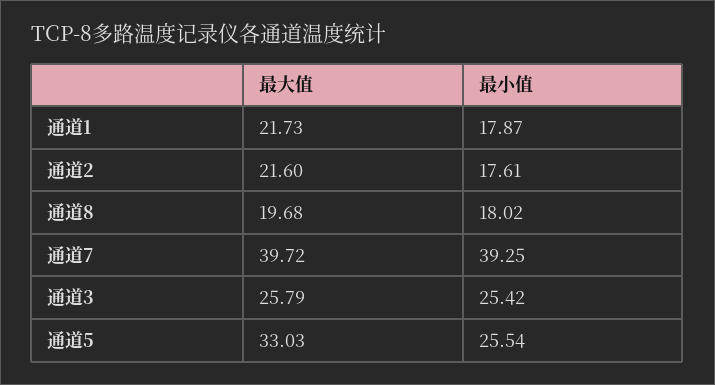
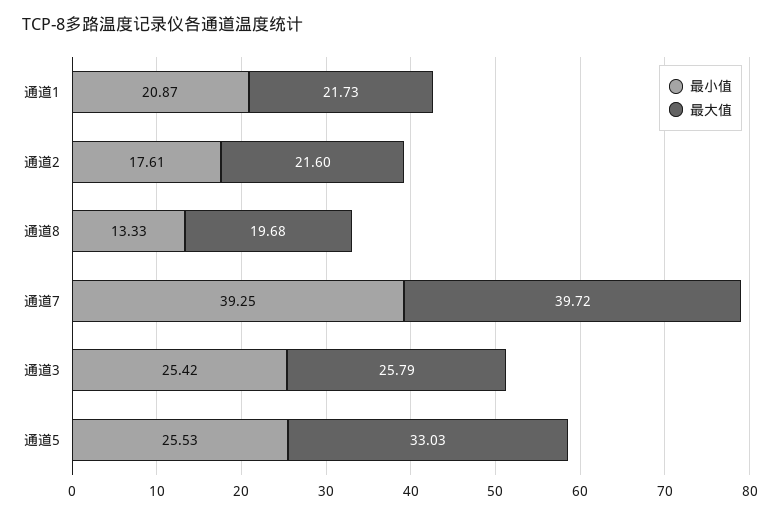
  {
    "最大值": {
      "通道1": 21.73,
      "通道2": 21.6,
      "通道8": 19.68,
      "通道7": 39.72,
      "通道3": 25.79,
      "通道5": 33.03
    },
    "最小值": {
-     "通道1": 17.87,
+     "通道1": 20.87,
      "通道2": 17.61,
-     "通道8": 18.02,
+     "通道8": 13.33,
      "通道7": 39.25,
      "通道3": 25.42,
-     "通道5": 25.54
+     "通道5": 25.53
    }
  }

